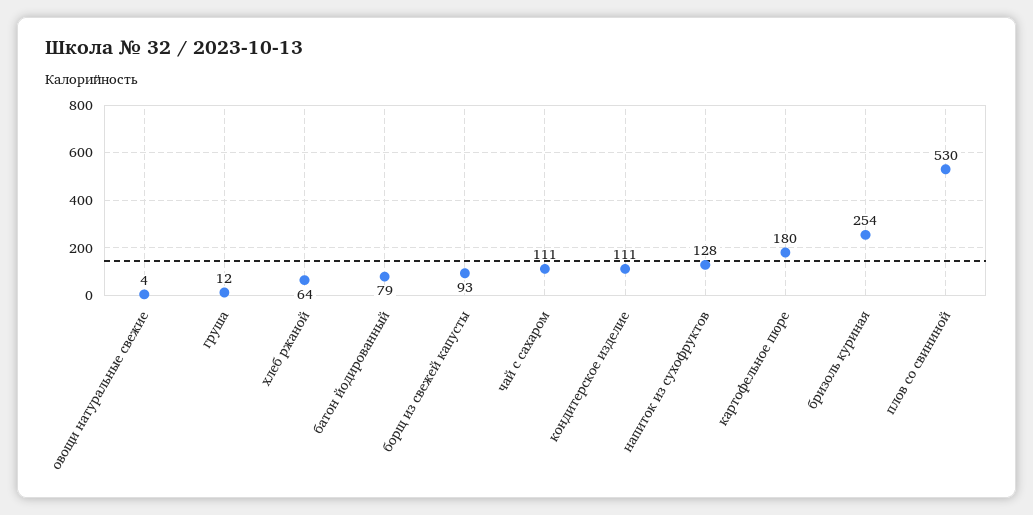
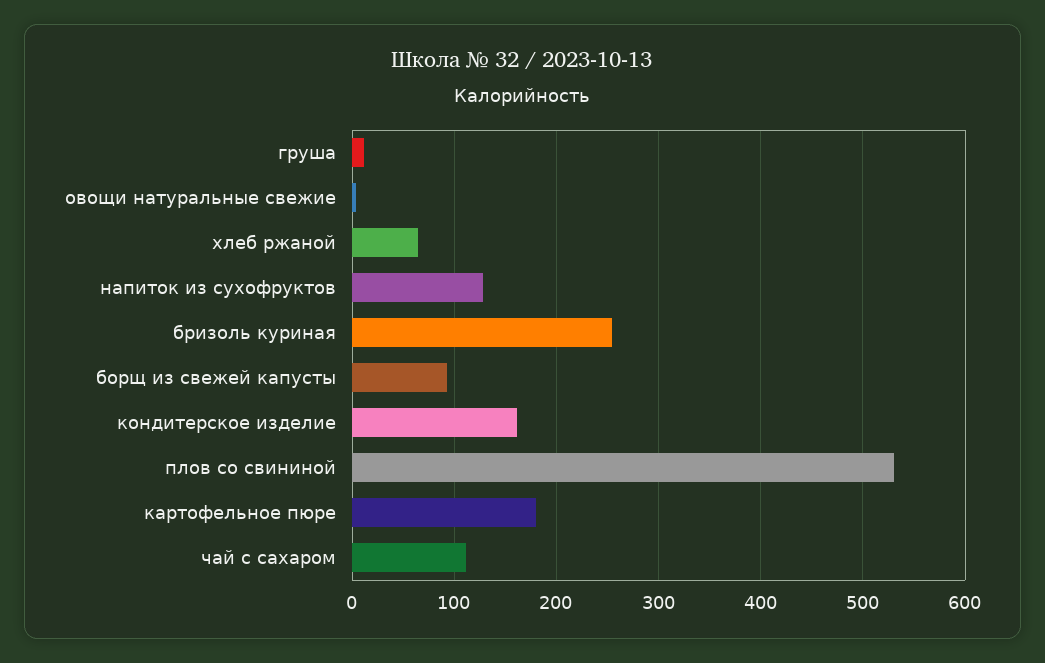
  {
    "овощи натуральные свежие": 4,
    "груша": 12,
    "хлеб ржаной": 64,
-   "батон йодированный": 79,
    "борщ из свежей капусты": 93,
    "чай с сахаром": 111,
-   "кондитерское изделие": 111,
+   "кондитерское изделие": 160,
    "напиток из сухофруктов": 128,
    "картофельное пюре": 180,
    "бризоль куриная": 254,
    "плов со свининой": 530
  }

